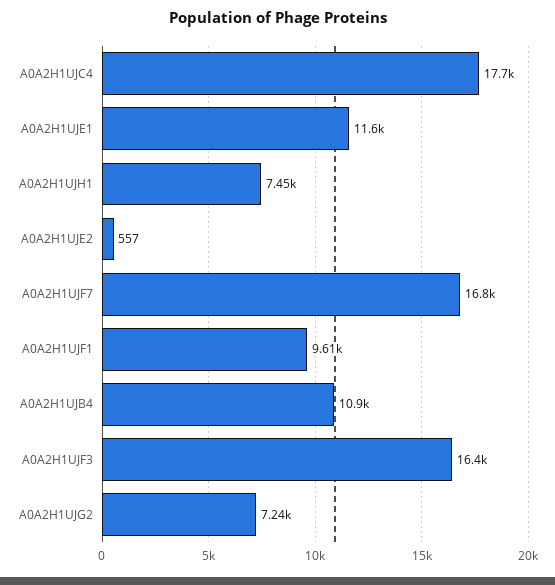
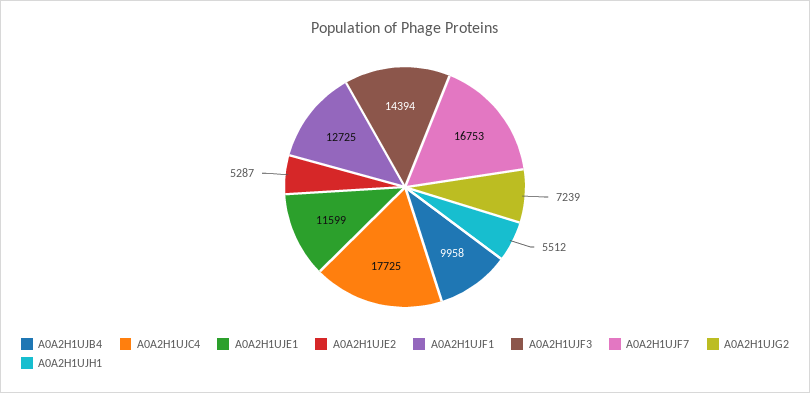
  {
    "A0A2H1UJC4": 17725,
    "A0A2H1UJE1": 11599,
-   "A0A2H1UJH1": 7450,
+   "A0A2H1UJH1": 5512,
-   "A0A2H1UJE2": 557,
+   "A0A2H1UJE2": 5287,
    "A0A2H1UJF7": 16753,
-   "A0A2H1UJF1": 9610,
+   "A0A2H1UJF1": 12725,
-   "A0A2H1UJB4": 10900,
+   "A0A2H1UJB4": 9958,
-   "A0A2H1UJF3": 16400,
+   "A0A2H1UJF3": 14394,
    "A0A2H1UJG2": 7239
  }

